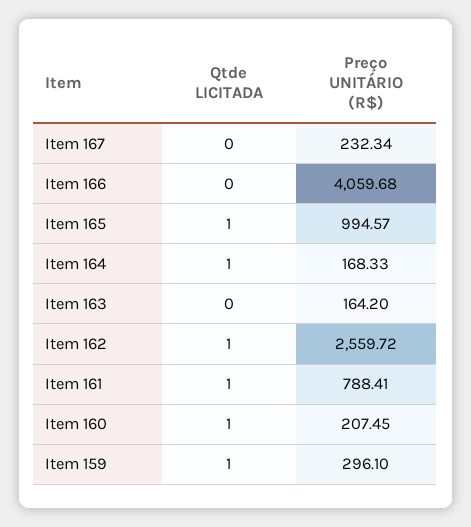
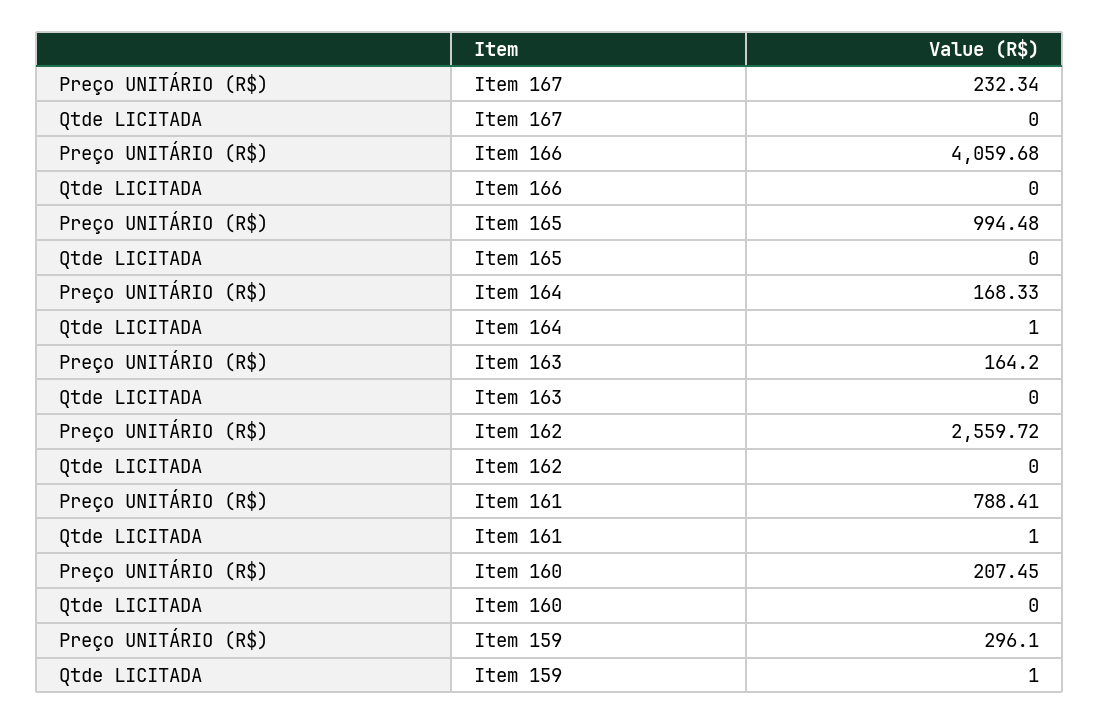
  {
    "Qtde LICITADA": {
      "Item 167": 0,
      "Item 166": 0,
-     "Item 165": 1,
+     "Item 165": 0,
      "Item 164": 1,
      "Item 163": 0,
-     "Item 162": 1,
+     "Item 162": 0,
      "Item 161": 1,
-     "Item 160": 1,
+     "Item 160": 0,
      "Item 159": 1
    },
    "Preço UNITÁRIO (R$)": {
      "Item 167": 232.34,
      "Item 166": 4059.68,
-     "Item 165": 994.57,
+     "Item 165": 994.48,
      "Item 164": 168.33,
      "Item 163": 164.2,
      "Item 162": 2559.72,
      "Item 161": 788.41,
      "Item 160": 207.45,
      "Item 159": 296.1
    }
  }

